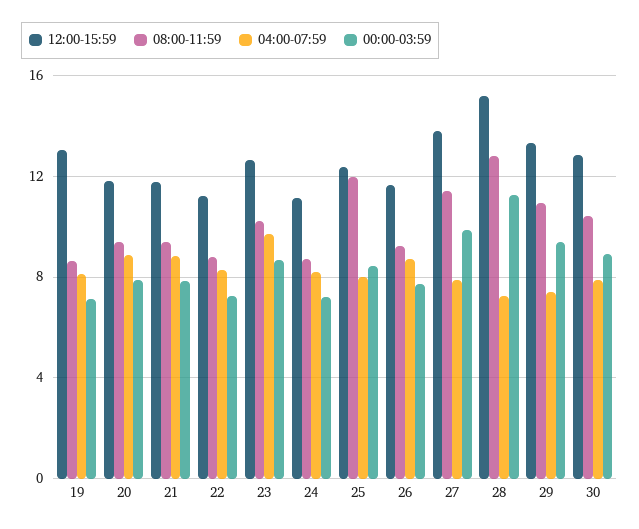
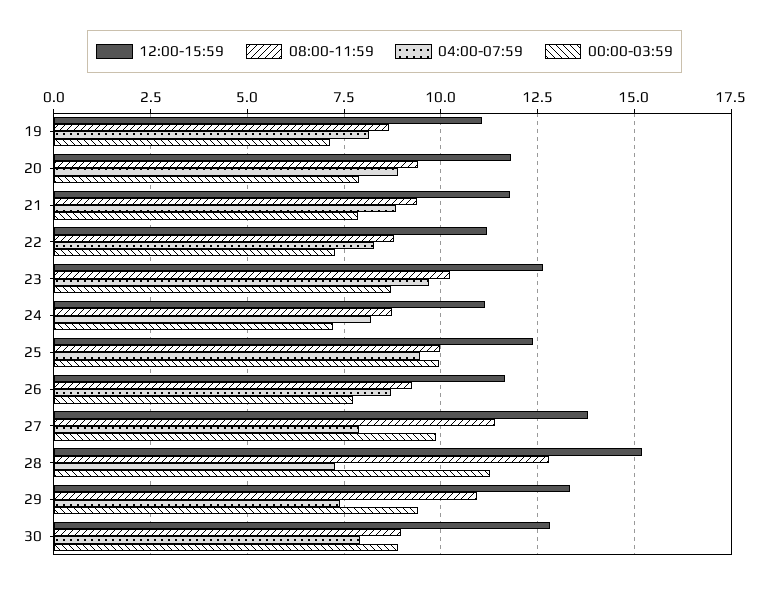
  {
    "12:00-15:59": {
-     "19": 13,
+     "19": 11,
      "20": 11.75,
      "21": 11.75,
      "22": 11.25,
      "23": 12.75,
      "24": 11.25,
      "25": 12.5,
      "26": 11.75,
      "27": 13.75,
      "28": 15.25,
      "29": 13.25,
      "30": 12.75
    },
    "08:00-11:59": {
      "19": 8.75,
      "20": 9.5,
      "21": 9.5,
      "22": 8.75,
      "23": 10.25,
      "24": 8.75,
-     "25": 12,
+     "25": 10,
      "26": 9.25,
      "27": 11.5,
      "28": 12.75,
      "29": 11,
-     "30": 10.5
+     "30": 9
    },
    "04:00-07:59": {
      "19": 8.25,
      "20": 9,
      "21": 8.75,
      "22": 8.25,
      "23": 9.75,
      "24": 8.25,
-     "25": 8,
+     "25": 9.5,
      "26": 8.75,
      "27": 8,
      "28": 7.25,
      "29": 7.5,
      "30": 8
    },
    "00:00-03:59": {
      "19": 7.25,
      "20": 8,
      "21": 7.75,
      "22": 7.25,
      "23": 8.75,
      "24": 7.25,
-     "25": 8.5,
+     "25": 10,
      "26": 7.75,
      "27": 10,
      "28": 11.25,
      "29": 9.5,
      "30": 9
    }
  }

